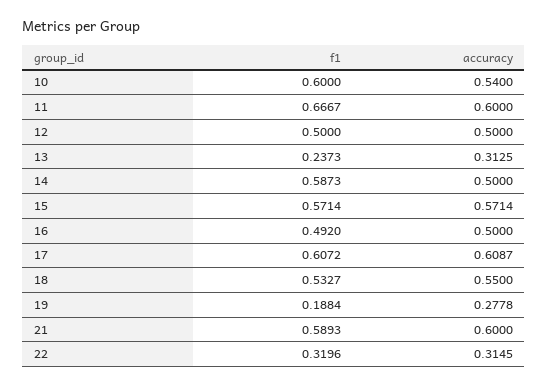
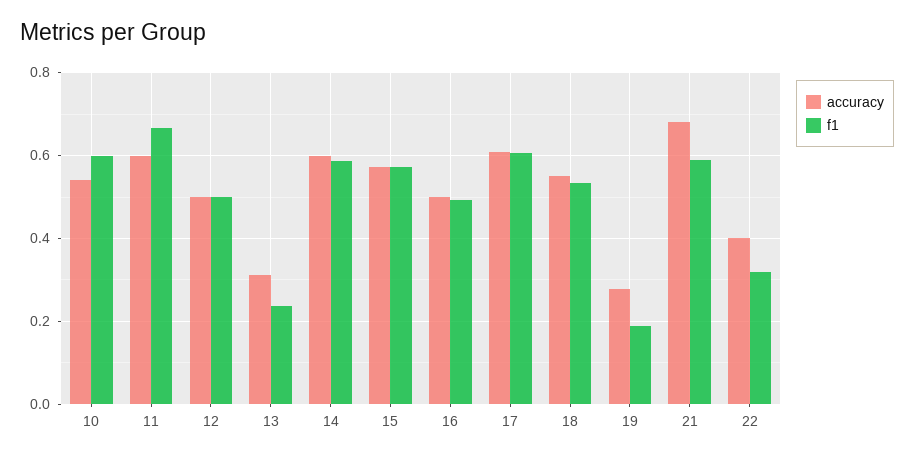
  {
    "f1": {
      "10": 0.6,
      "11": 0.6667,
      "12": 0.5,
      "13": 0.2373,
      "14": 0.5873,
      "15": 0.5714,
      "16": 0.492,
      "17": 0.6072,
      "18": 0.5327,
      "19": 0.1884,
      "21": 0.5893,
      "22": 0.3196
    },
    "accuracy": {
      "10": 0.54,
      "11": 0.6,
      "12": 0.5,
      "13": 0.3125,
-     "14": 0.5,
+     "14": 0.6,
      "15": 0.5714,
      "16": 0.5,
      "17": 0.6087,
      "18": 0.55,
      "19": 0.2778,
-     "21": 0.6,
+     "21": 0.68,
-     "22": 0.3145
+     "22": 0.4
    }
  }

